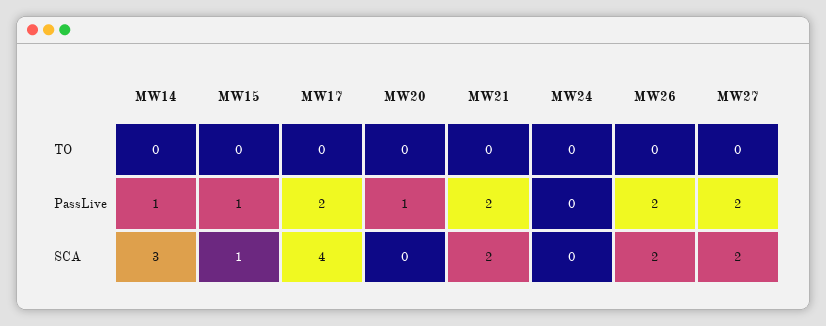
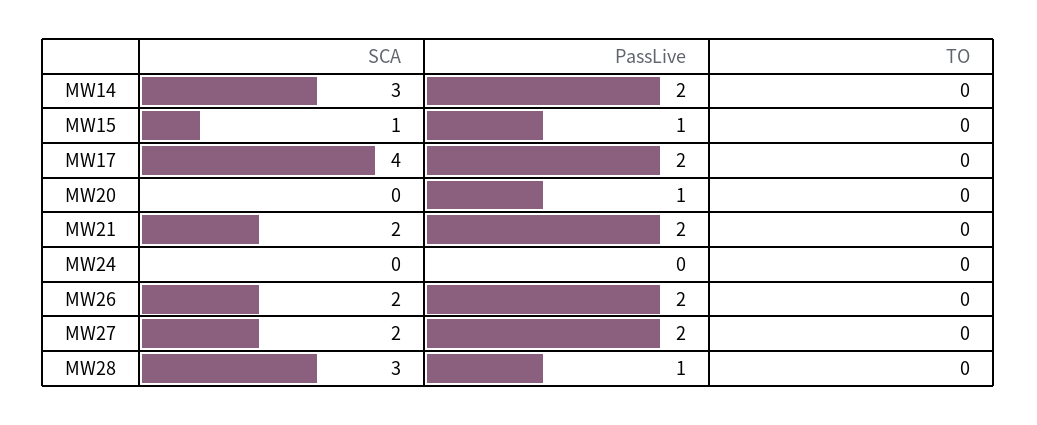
  {
    "MW14": {
      "TO": 0,
-     "PassLive": 1,
+     "PassLive": 2,
      "SCA": 3
    },
    "MW15": {
      "TO": 0,
      "PassLive": 1,
      "SCA": 1
    },
    "MW17": {
      "TO": 0,
      "PassLive": 2,
      "SCA": 4
    },
    "MW20": {
      "TO": 0,
      "PassLive": 1,
      "SCA": 0
    },
    "MW21": {
      "TO": 0,
      "PassLive": 2,
      "SCA": 2
    },
    "MW24": {
      "TO": 0,
      "PassLive": 0,
      "SCA": 0
    },
    "MW26": {
      "TO": 0,
      "PassLive": 2,
      "SCA": 2
    },
    "MW27": {
      "TO": 0,
      "PassLive": 2,
      "SCA": 2
-   }
+   },
+   "MW28": {
+     "SCA": 3,
+     "PassLive": 1,
+     "TO": 0
+   }
  }

